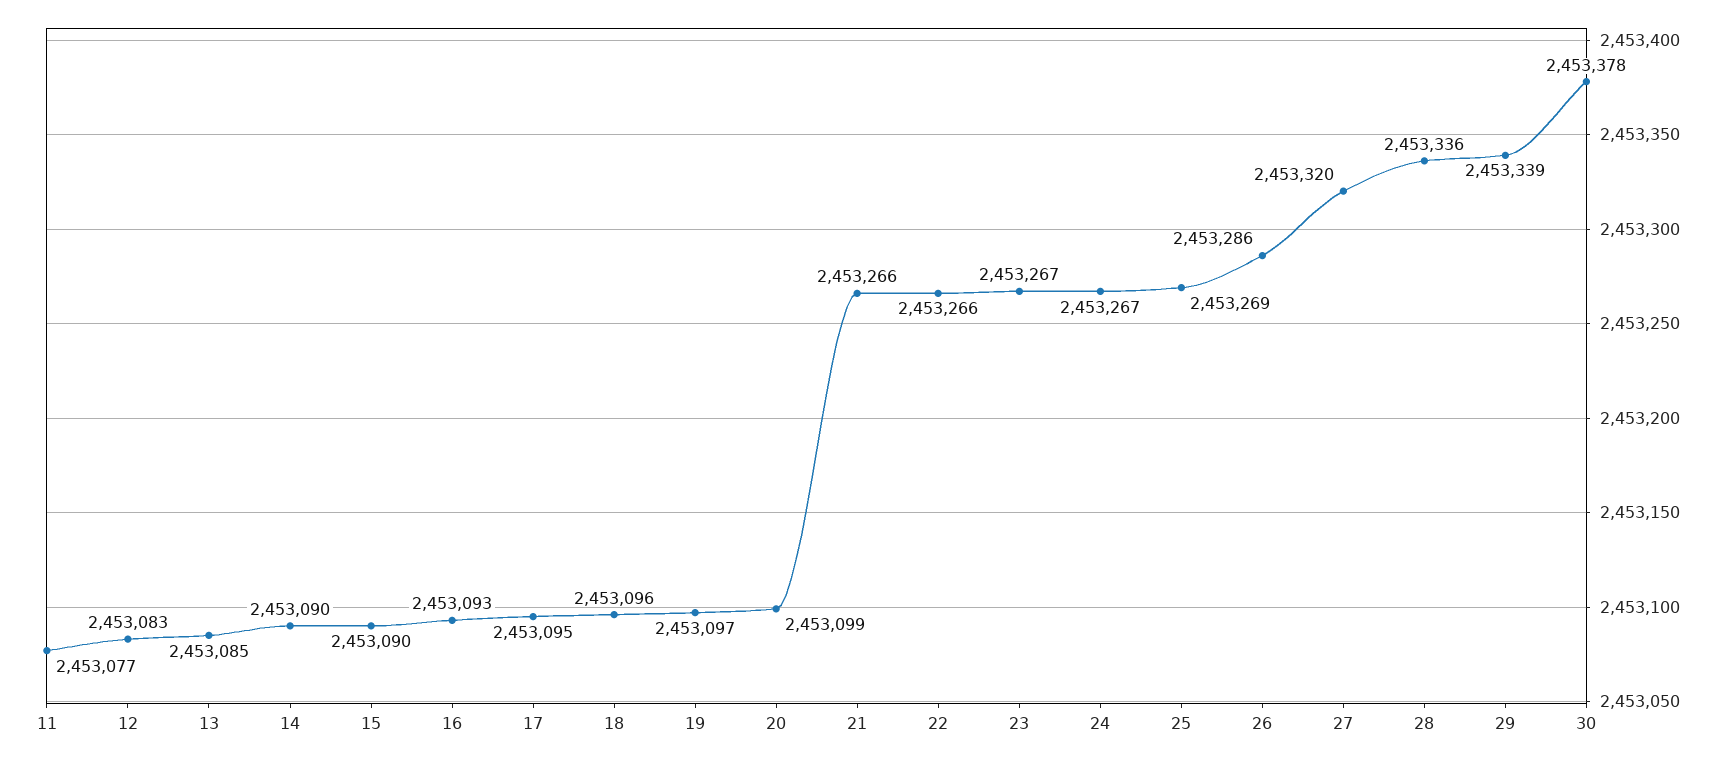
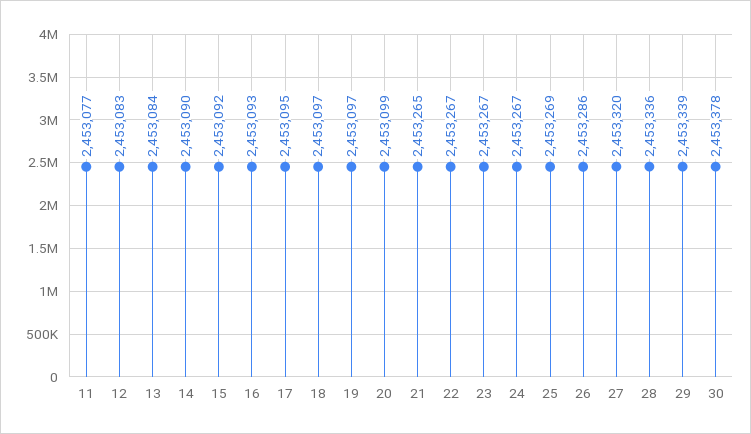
  {
    "11": 2453077,
    "12": 2453083,
-   "13": 2453085,
+   "13": 2453084,
    "14": 2453090,
-   "15": 2453090,
+   "15": 2453092,
    "16": 2453093,
    "17": 2453095,
-   "18": 2453096,
+   "18": 2453097,
    "19": 2453097,
    "20": 2453099,
-   "21": 2453266,
+   "21": 2453265,
-   "22": 2453266,
+   "22": 2453267,
    "23": 2453267,
    "24": 2453267,
    "25": 2453269,
    "26": 2453286,
    "27": 2453320,
    "28": 2453336,
    "29": 2453339,
    "30": 2453378
  }

